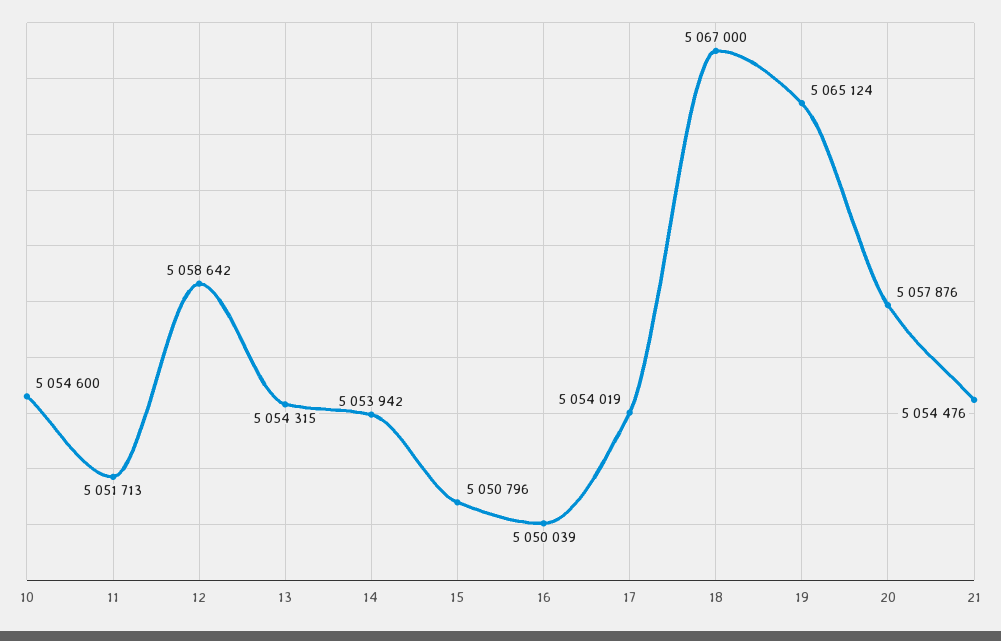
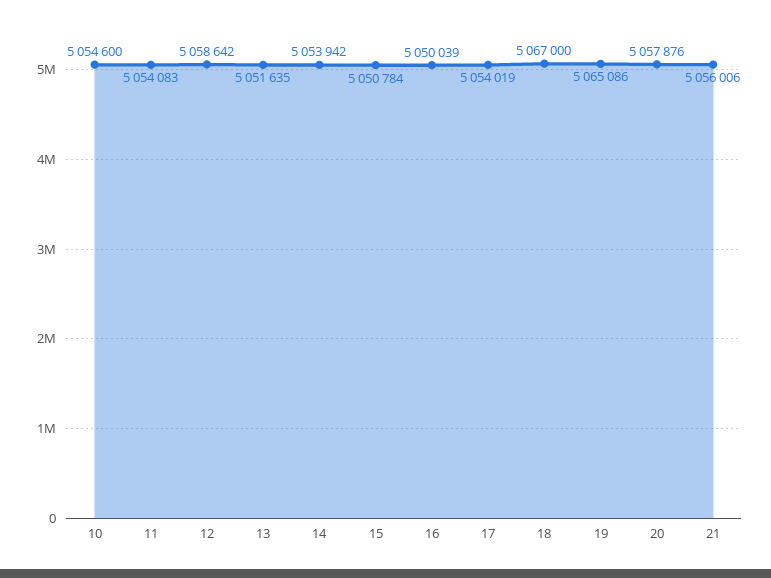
  {
    "10": 5054600,
-   "11": 5051713,
+   "11": 5054083,
    "12": 5058642,
-   "13": 5054315,
+   "13": 5051635,
    "14": 5053942,
-   "15": 5050796,
+   "15": 5050784,
    "16": 5050039,
    "17": 5054019,
    "18": 5067000,
-   "19": 5065124,
+   "19": 5065086,
    "20": 5057876,
-   "21": 5054476
+   "21": 5056006
  }

